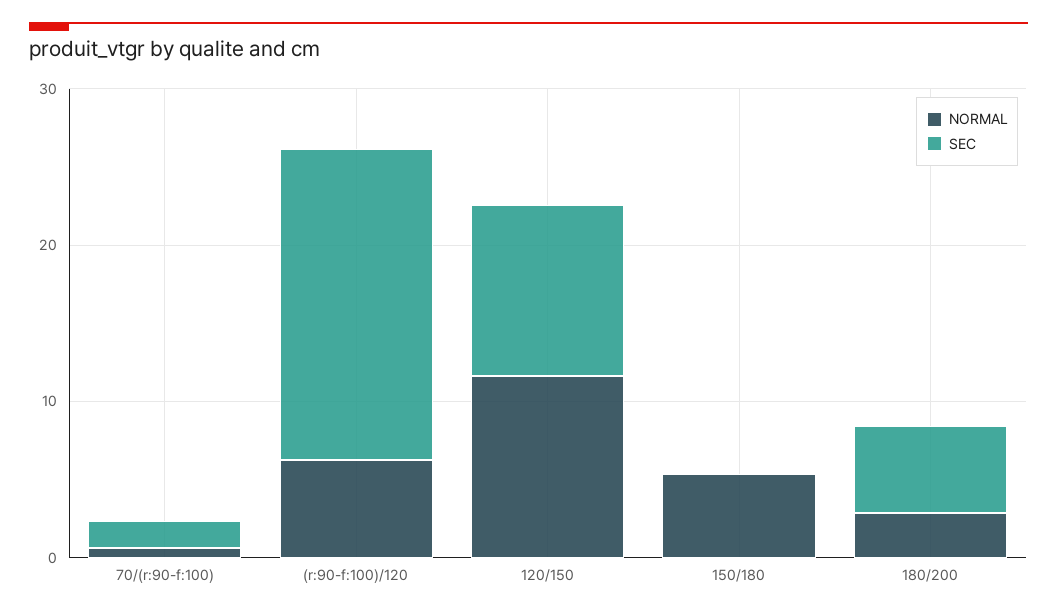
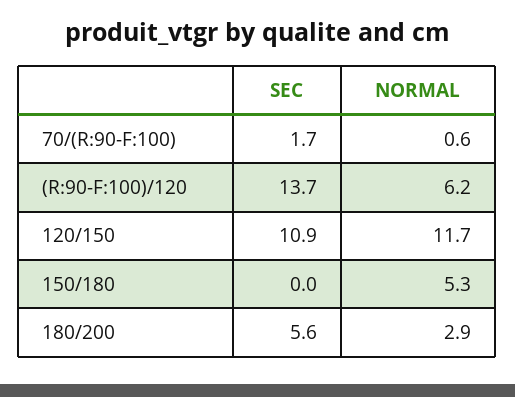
  {
    "NORMAL": {
      "70/(r:90-f:100)": 0.6,
      "(r:90-f:100)/120": 6.2,
      "120/150": 11.7,
      "150/180": 5.3,
      "180/200": 2.9
    },
    "SEC": {
      "70/(r:90-f:100)": 1.7,
-     "(r:90-f:100)/120": 20,
+     "(r:90-f:100)/120": 13.7,
      "120/150": 10.9,
      "150/180": 0,
      "180/200": 5.6
    }
  }

